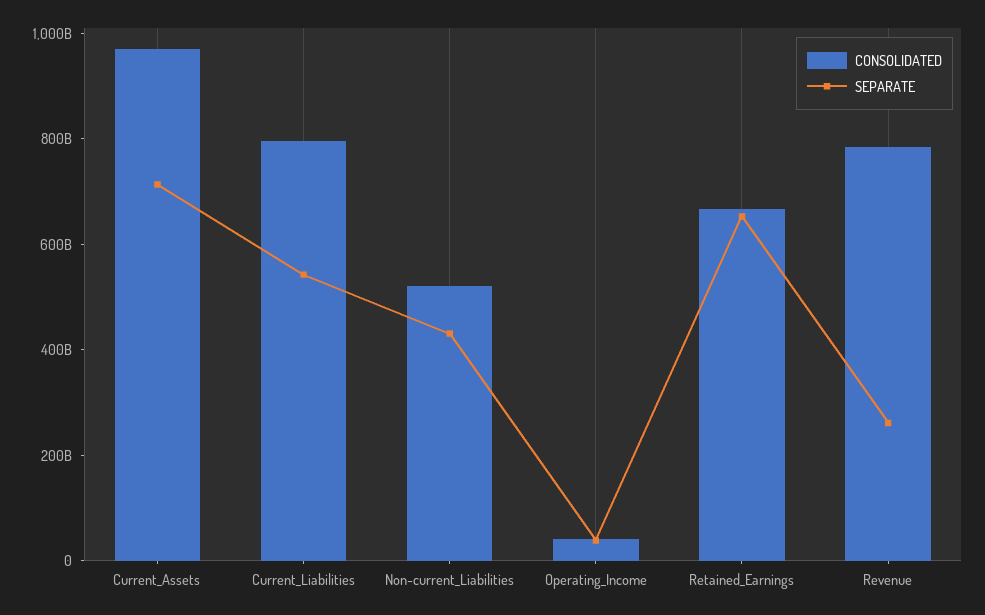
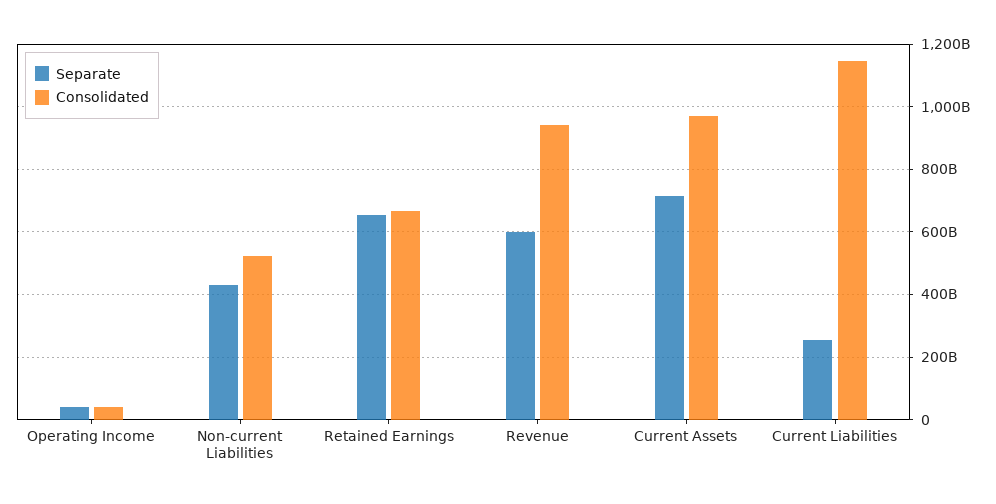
  {
    "CONSOLIDATED": {
      "Current_Assets": 980000000000,
-     "Current_Liabilities": 800000000000,
+     "Current_Liabilities": 1140000000000,
      "Non-current_Liabilities": 520000000000,
      "Operating_Income": 40000000000,
      "Retained_Earnings": 660000000000,
-     "Revenue": 800000000000
+     "Revenue": 940000000000
    },
    "SEPARATE": {
      "Current_Assets": 720000000000,
-     "Current_Liabilities": 550000000000,
+     "Current_Liabilities": 260000000000,
      "Non-current_Liabilities": 440000000000,
      "Operating_Income": 40000000000,
      "Retained_Earnings": 660000000000,
-     "Revenue": 250000000000
+     "Revenue": 600000000000
    }
  }

